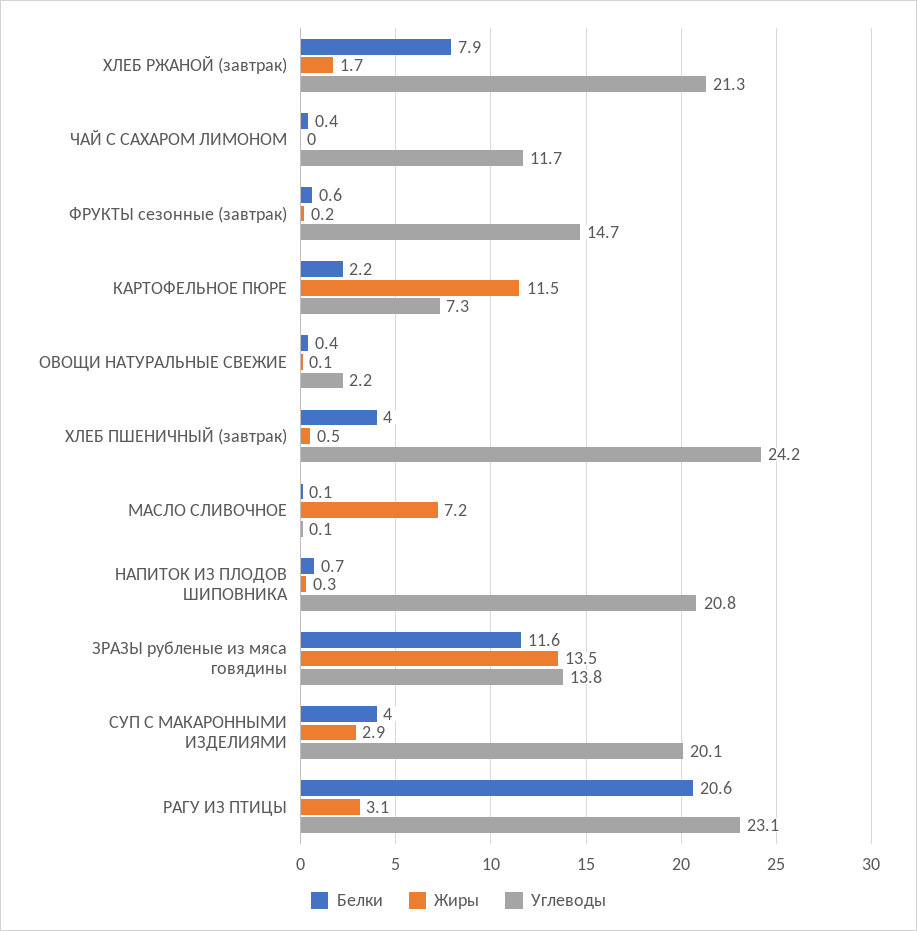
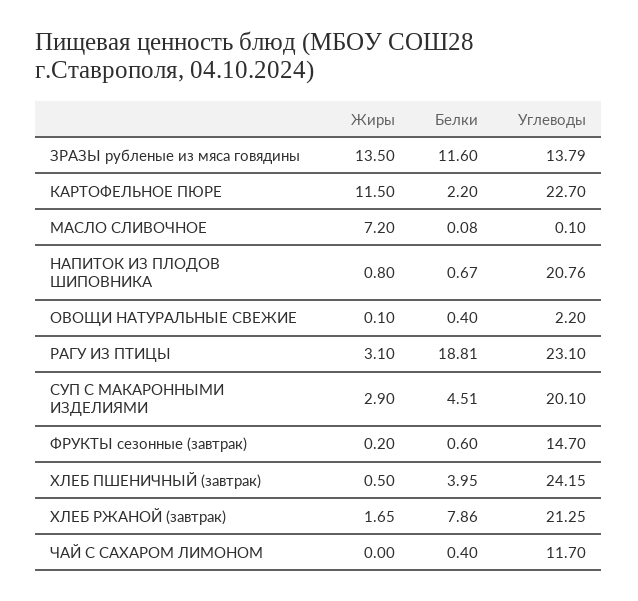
  {
    "Белки": {
      "ХЛЕБ РЖАНОЙ (завтрак)": 7.86,
      "ЧАЙ С САХАРОМ ЛИМОНОМ": 0.4,
      "ФРУКТЫ сезонные (завтрак)": 0.6,
      "КАРТОФЕЛЬНОЕ ПЮРЕ": 2.2,
      "ОВОЩИ НАТУРАЛЬНЫЕ СВЕЖИЕ": 0.4,
      "ХЛЕБ ПШЕНИЧНЫЙ (завтрак)": 3.95,
      "МАСЛО СЛИВОЧНОЕ": 0.08,
      "НАПИТОК ИЗ ПЛОДОВ ШИПОВНИКА": 0.67,
      "ЗРАЗЫ рубленые из мяса говядины": 11.6,
-     "СУП С МАКАРОННЫМИ ИЗДЕЛИЯМИ": 4,
+     "СУП С МАКАРОННЫМИ ИЗДЕЛИЯМИ": 4.51,
-     "РАГУ ИЗ ПТИЦЫ": 20.6
+     "РАГУ ИЗ ПТИЦЫ": 18.81
    },
    "Жиры": {
      "ХЛЕБ РЖАНОЙ (завтрак)": 1.65,
      "ЧАЙ С САХАРОМ ЛИМОНОМ": 0,
      "ФРУКТЫ сезонные (завтрак)": 0.2,
      "КАРТОФЕЛЬНОЕ ПЮРЕ": 11.5,
      "ОВОЩИ НАТУРАЛЬНЫЕ СВЕЖИЕ": 0.1,
      "ХЛЕБ ПШЕНИЧНЫЙ (завтрак)": 0.5,
      "МАСЛО СЛИВОЧНОЕ": 7.2,
-     "НАПИТОК ИЗ ПЛОДОВ ШИПОВНИКА": 0.3,
+     "НАПИТОК ИЗ ПЛОДОВ ШИПОВНИКА": 0.8,
      "ЗРАЗЫ рубленые из мяса говядины": 13.5,
      "СУП С МАКАРОННЫМИ ИЗДЕЛИЯМИ": 2.9,
      "РАГУ ИЗ ПТИЦЫ": 3.1
    },
    "Углеводы": {
      "ХЛЕБ РЖАНОЙ (завтрак)": 21.25,
      "ЧАЙ С САХАРОМ ЛИМОНОМ": 11.7,
      "ФРУКТЫ сезонные (завтрак)": 14.7,
-     "КАРТОФЕЛЬНОЕ ПЮРЕ": 7.3,
+     "КАРТОФЕЛЬНОЕ ПЮРЕ": 22.7,
      "ОВОЩИ НАТУРАЛЬНЫЕ СВЕЖИЕ": 2.2,
      "ХЛЕБ ПШЕНИЧНЫЙ (завтрак)": 24.15,
      "МАСЛО СЛИВОЧНОЕ": 0.1,
      "НАПИТОК ИЗ ПЛОДОВ ШИПОВНИКА": 20.76,
      "ЗРАЗЫ рубленые из мяса говядины": 13.79,
      "СУП С МАКАРОННЫМИ ИЗДЕЛИЯМИ": 20.1,
      "РАГУ ИЗ ПТИЦЫ": 23.1
    }
  }

